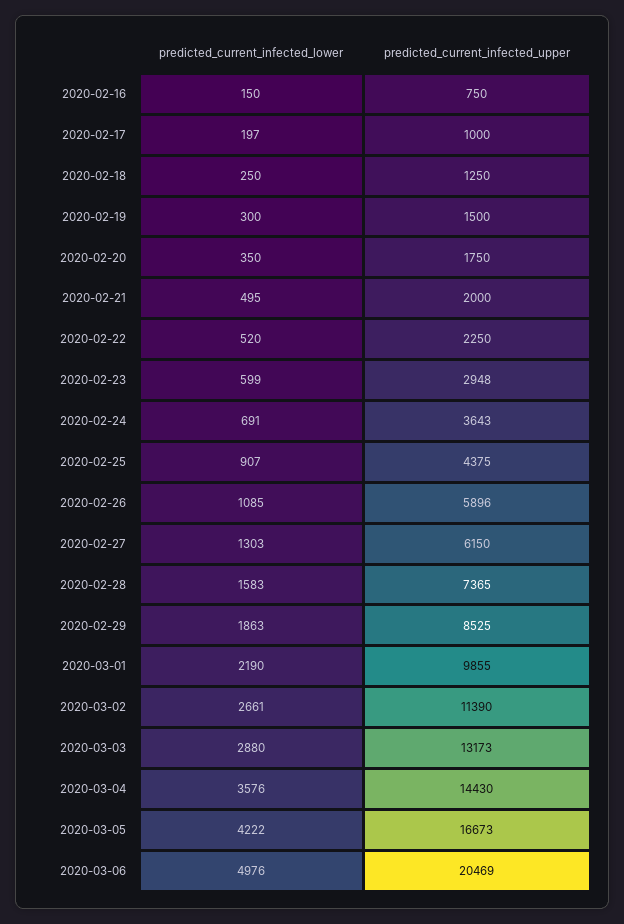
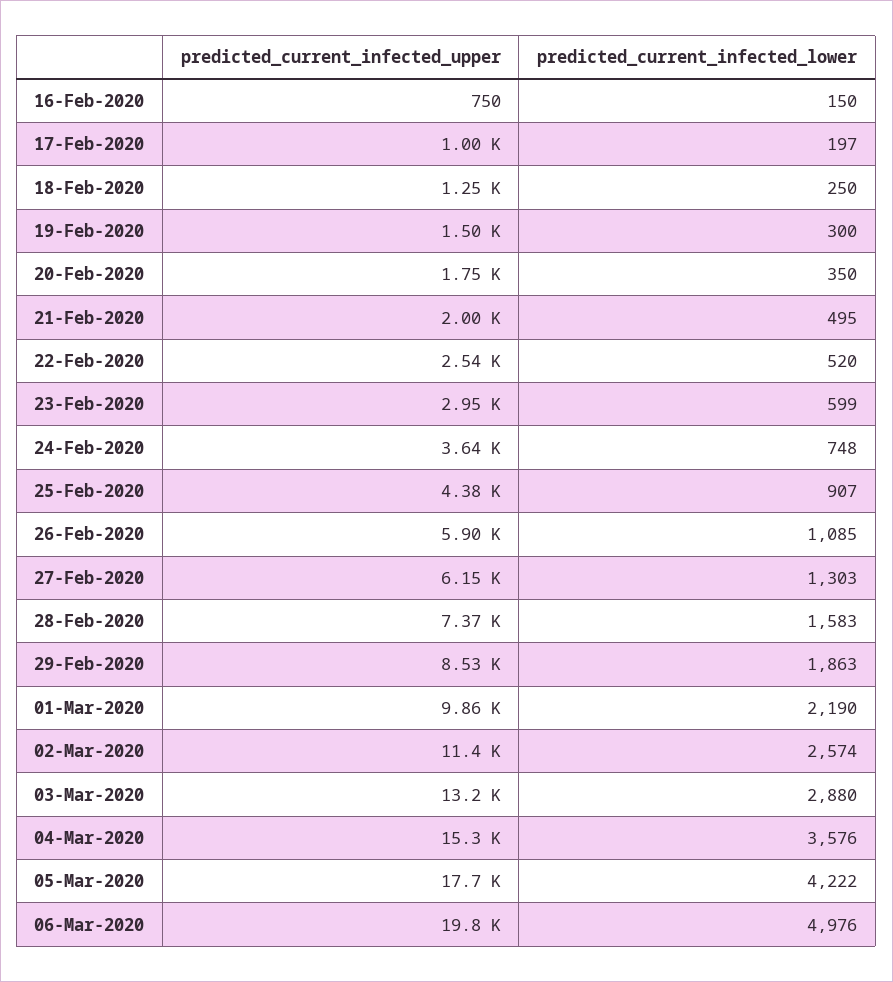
  {
    "predicted_current_infected_lower": {
      "2020-02-16": 150,
      "2020-02-17": 197,
      "2020-02-18": 250,
      "2020-02-19": 300,
      "2020-02-20": 350,
      "2020-02-21": 495,
      "2020-02-22": 520,
      "2020-02-23": 599,
-     "2020-02-24": 691,
+     "2020-02-24": 748,
      "2020-02-25": 907,
      "2020-02-26": 1085,
      "2020-02-27": 1303,
      "2020-02-28": 1583,
      "2020-02-29": 1863,
      "2020-03-01": 2190,
-     "2020-03-02": 2661,
+     "2020-03-02": 2574,
      "2020-03-03": 2880,
      "2020-03-04": 3576,
      "2020-03-05": 4222,
      "2020-03-06": 4976
    },
    "predicted_current_infected_upper": {
      "2020-02-16": 750,
      "2020-02-17": 1000,
      "2020-02-18": 1250,
      "2020-02-19": 1500,
      "2020-02-20": 1750,
      "2020-02-21": 2000,
-     "2020-02-22": 2250,
+     "2020-02-22": 2540,
      "2020-02-23": 2948,
      "2020-02-24": 3643,
      "2020-02-25": 4375,
      "2020-02-26": 5896,
      "2020-02-27": 6150,
      "2020-02-28": 7365,
      "2020-02-29": 8525,
      "2020-03-01": 9855,
      "2020-03-02": 11390,
      "2020-03-03": 13173,
-     "2020-03-04": 14430,
+     "2020-03-04": 15300,
-     "2020-03-05": 16673,
+     "2020-03-05": 17700,
-     "2020-03-06": 20469
+     "2020-03-06": 19800
    }
  }

